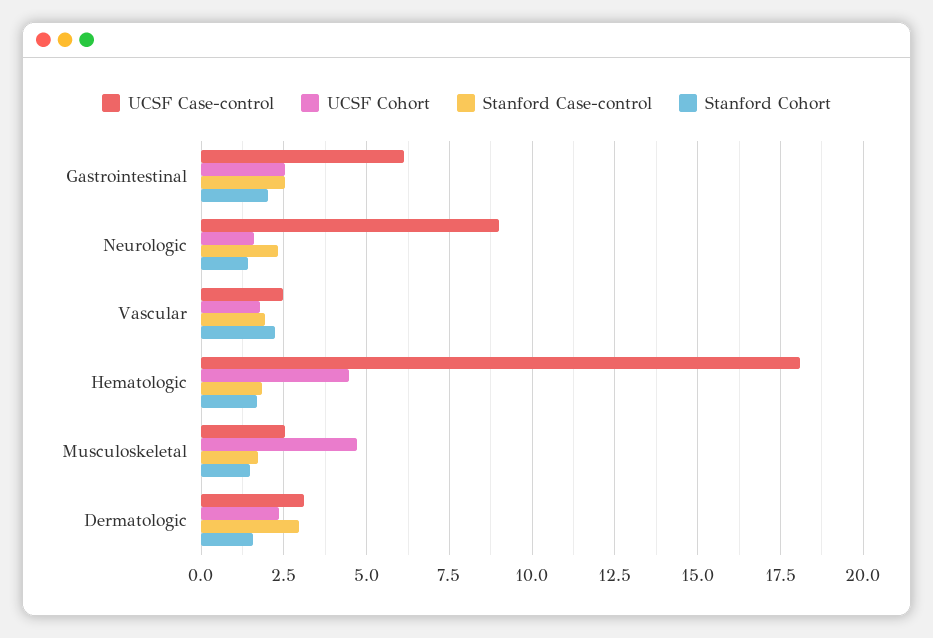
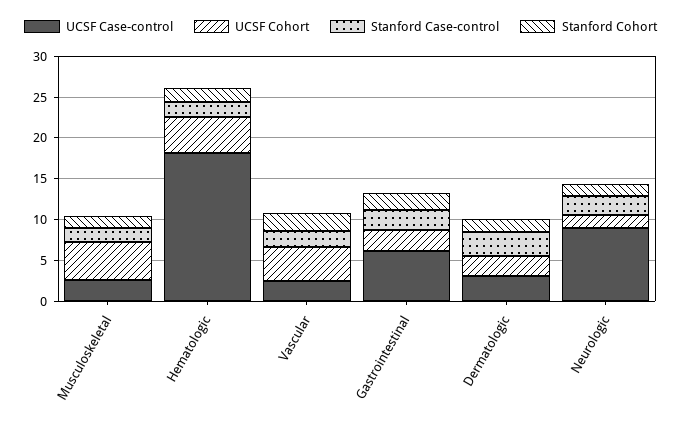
  {
    "UCSF Case-control": {
      "Gastrointestinal": 6.25,
      "Neurologic": 9,
      "Vascular": 2.5,
      "Hematologic": 18,
      "Musculoskeletal": 2.5,
      "Dermatologic": 3
    },
    "UCSF Cohort": {
      "Gastrointestinal": 2.5,
      "Neurologic": 1.5,
-     "Vascular": 1.75,
+     "Vascular": 4,
      "Hematologic": 4.5,
      "Musculoskeletal": 4.75,
      "Dermatologic": 2.25
    },
    "Stanford Case-control": {
      "Gastrointestinal": 2.5,
      "Neurologic": 2.25,
      "Vascular": 2,
      "Hematologic": 1.75,
      "Musculoskeletal": 1.75,
      "Dermatologic": 3
    },
    "Stanford Cohort": {
      "Gastrointestinal": 2,
      "Neurologic": 1.5,
      "Vascular": 2.25,
      "Hematologic": 1.75,
      "Musculoskeletal": 1.5,
      "Dermatologic": 1.5
    }
  }

